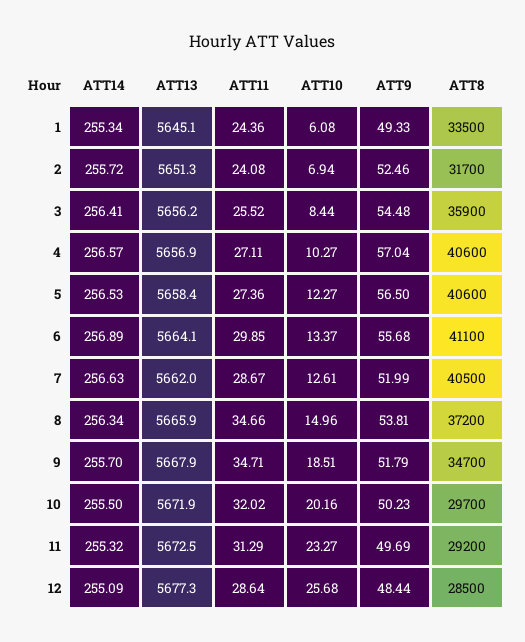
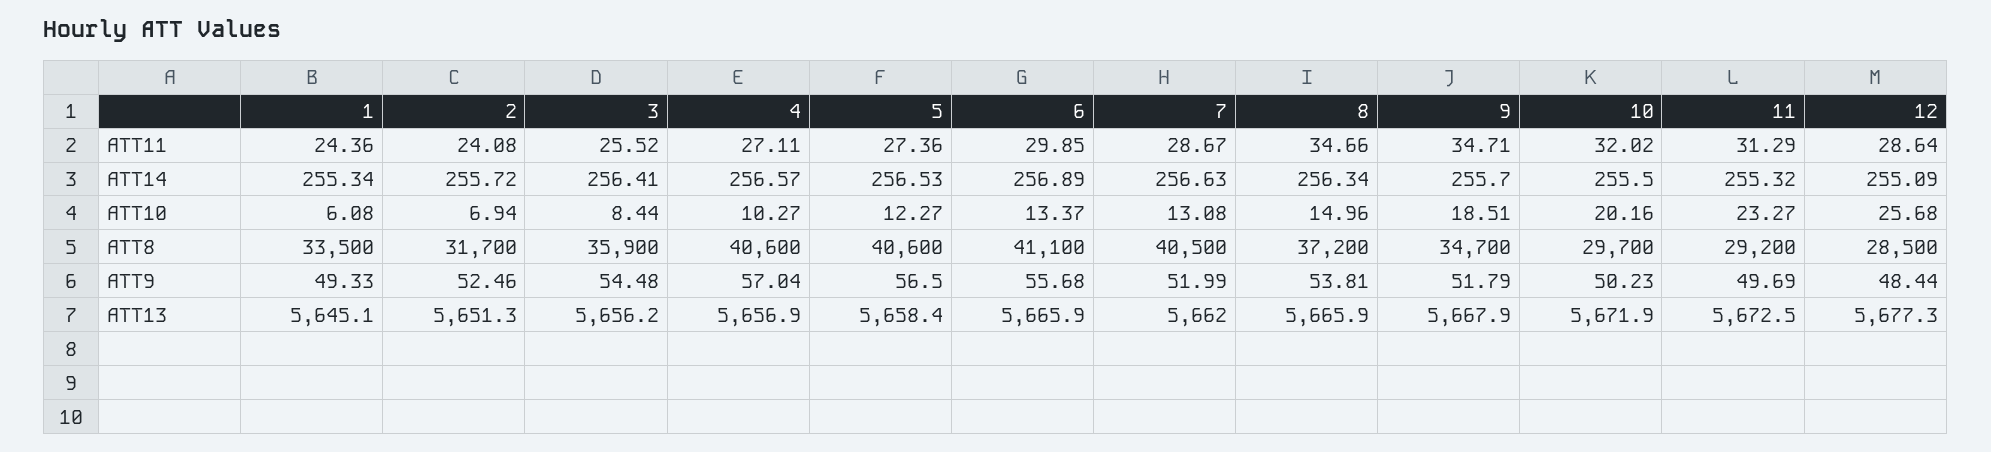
  {
    "ATT14": {
      "1": 255.34,
      "2": 255.72,
      "3": 256.41,
      "4": 256.57,
      "5": 256.53,
      "6": 256.89,
      "7": 256.63,
      "8": 256.34,
      "9": 255.7,
      "10": 255.5,
      "11": 255.32,
      "12": 255.09
    },
    "ATT13": {
      "1": 5645.1,
      "2": 5651.3,
      "3": 5656.2,
      "4": 5656.9,
      "5": 5658.4,
-     "6": 5664.1,
+     "6": 5665.9,
      "7": 5662,
      "8": 5665.9,
      "9": 5667.9,
      "10": 5671.9,
      "11": 5672.5,
      "12": 5677.3
    },
    "ATT11": {
      "1": 24.36,
      "2": 24.08,
      "3": 25.52,
      "4": 27.11,
      "5": 27.36,
      "6": 29.85,
      "7": 28.67,
      "8": 34.66,
      "9": 34.71,
      "10": 32.02,
      "11": 31.29,
      "12": 28.64
    },
    "ATT10": {
      "1": 6.08,
      "2": 6.94,
      "3": 8.44,
      "4": 10.27,
      "5": 12.27,
      "6": 13.37,
-     "7": 12.61,
+     "7": 13.08,
      "8": 14.96,
      "9": 18.51,
      "10": 20.16,
      "11": 23.27,
      "12": 25.68
    },
    "ATT9": {
      "1": 49.33,
      "2": 52.46,
      "3": 54.48,
      "4": 57.04,
      "5": 56.5,
      "6": 55.68,
      "7": 51.99,
      "8": 53.81,
      "9": 51.79,
      "10": 50.23,
      "11": 49.69,
      "12": 48.44
    },
    "ATT8": {
      "1": 33500,
      "2": 31700,
      "3": 35900,
      "4": 40600,
      "5": 40600,
      "6": 41100,
      "7": 40500,
      "8": 37200,
      "9": 34700,
      "10": 29700,
      "11": 29200,
      "12": 28500
    }
  }

